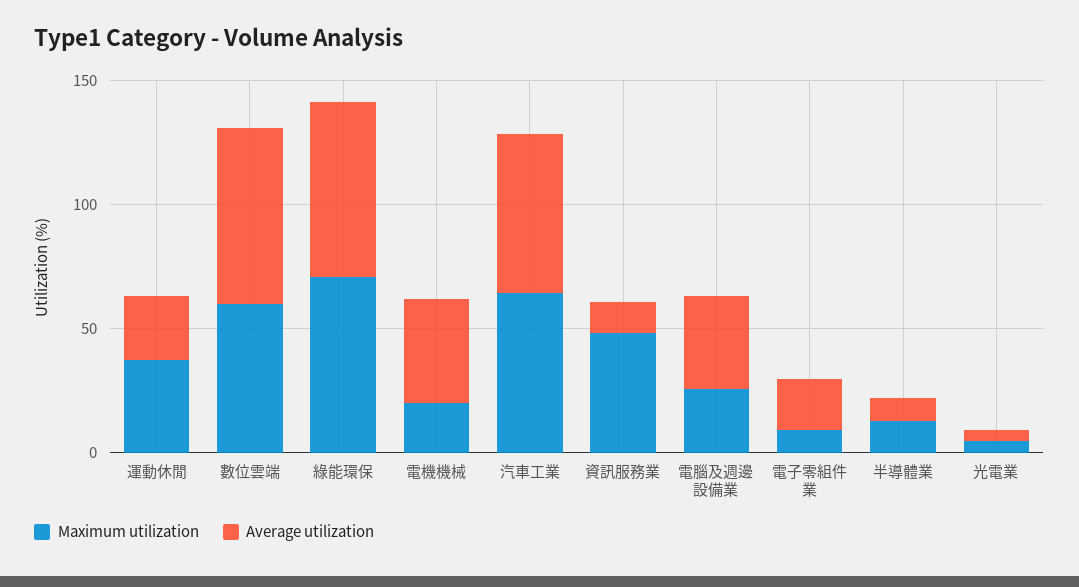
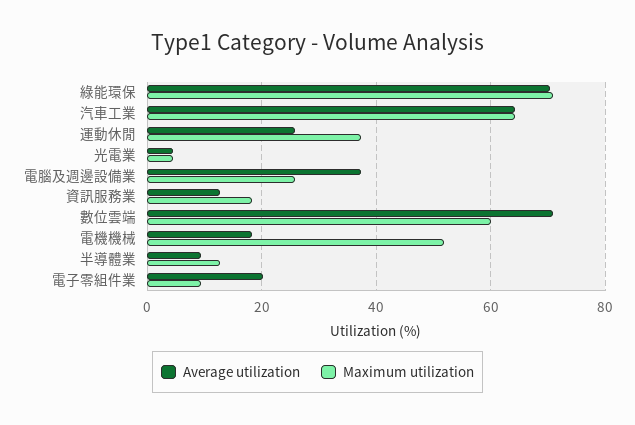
  {
    "Maximum utilization": {
      "運動休閒": 38,
      "數位雲端": 60,
      "綠能環保": 70,
-     "電機機械": 20,
+     "電機機械": 52,
      "汽車工業": 64,
-     "資訊服務業": 50,
+     "資訊服務業": 18,
      "電腦及週邊設備業": 26,
      "電子零組件業": 10,
      "半導體業": 12,
      "光電業": 4
    },
    "Average utilization": {
      "運動休閒": 26,
      "數位雲端": 70,
      "綠能環保": 70,
-     "電機機械": 40,
+     "電機機械": 18,
      "汽車工業": 64,
      "資訊服務業": 12,
      "電腦及週邊設備業": 38,
      "電子零組件業": 20,
      "半導體業": 10,
      "光電業": 4
    }
  }

